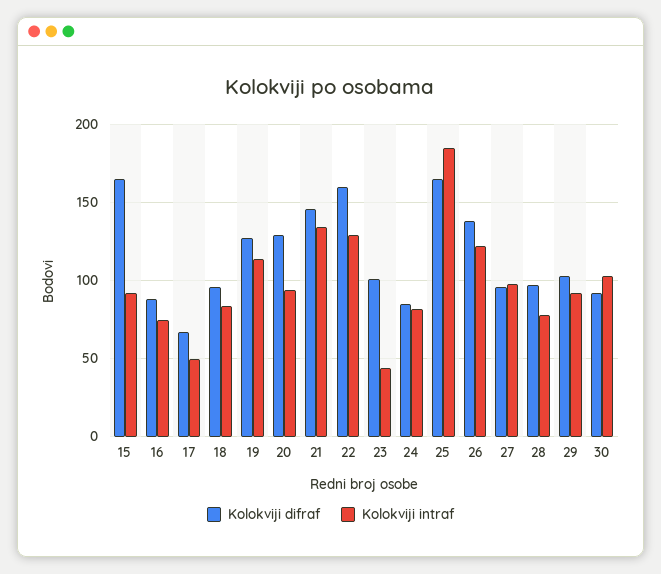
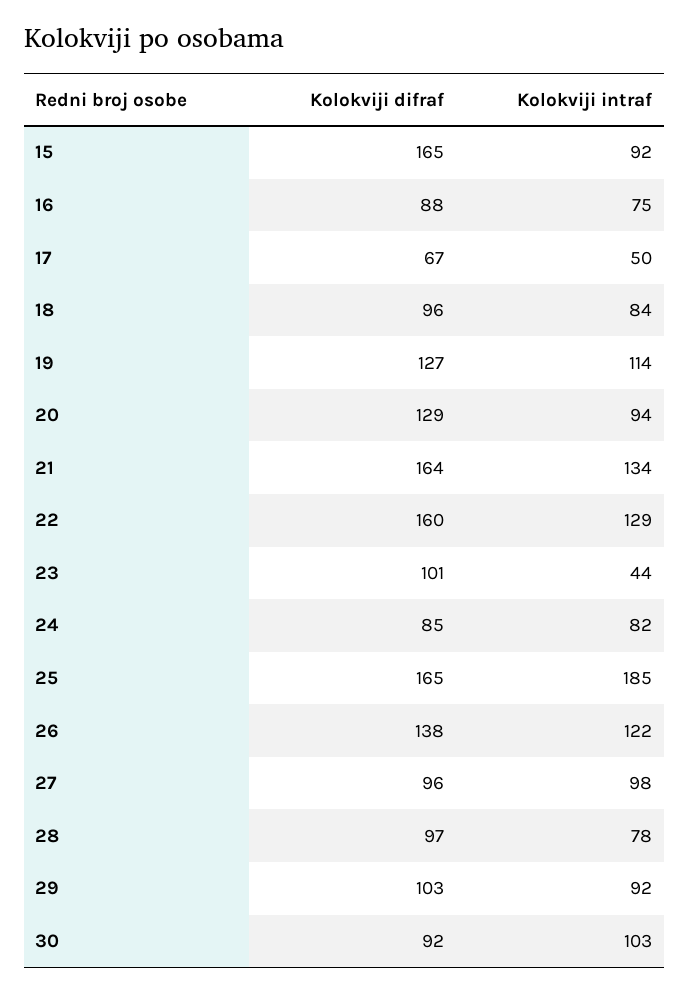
  {
    "Kolokviji difraf": {
      "15": 165,
      "16": 88,
      "17": 67,
      "18": 96,
      "19": 127,
      "20": 129,
-     "21": 145,
+     "21": 164,
      "22": 160,
      "23": 101,
      "24": 85,
      "25": 165,
      "26": 138,
      "27": 96,
      "28": 97,
      "29": 103,
      "30": 92
    },
    "Kolokviji intraf": {
      "15": 92,
      "16": 75,
      "17": 50,
      "18": 84,
      "19": 114,
      "20": 94,
      "21": 134,
      "22": 129,
      "23": 44,
      "24": 82,
      "25": 185,
      "26": 122,
      "27": 98,
      "28": 78,
      "29": 92,
      "30": 103
    }
  }

